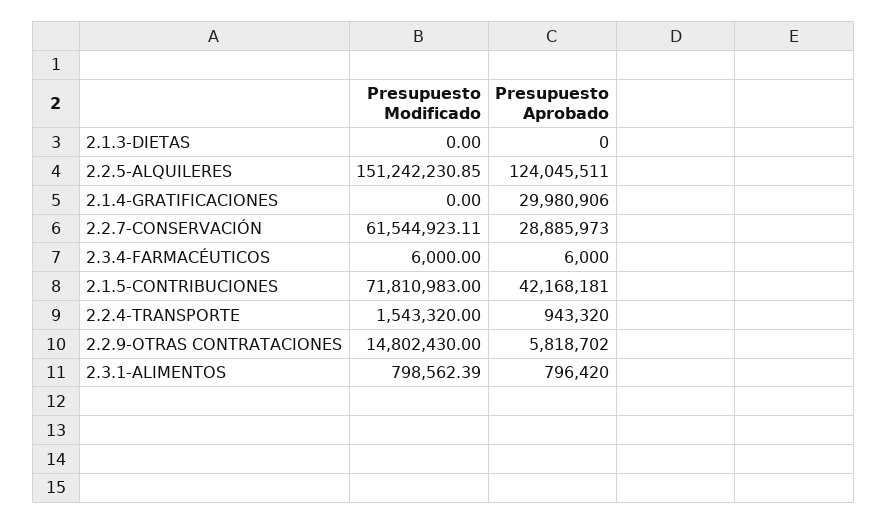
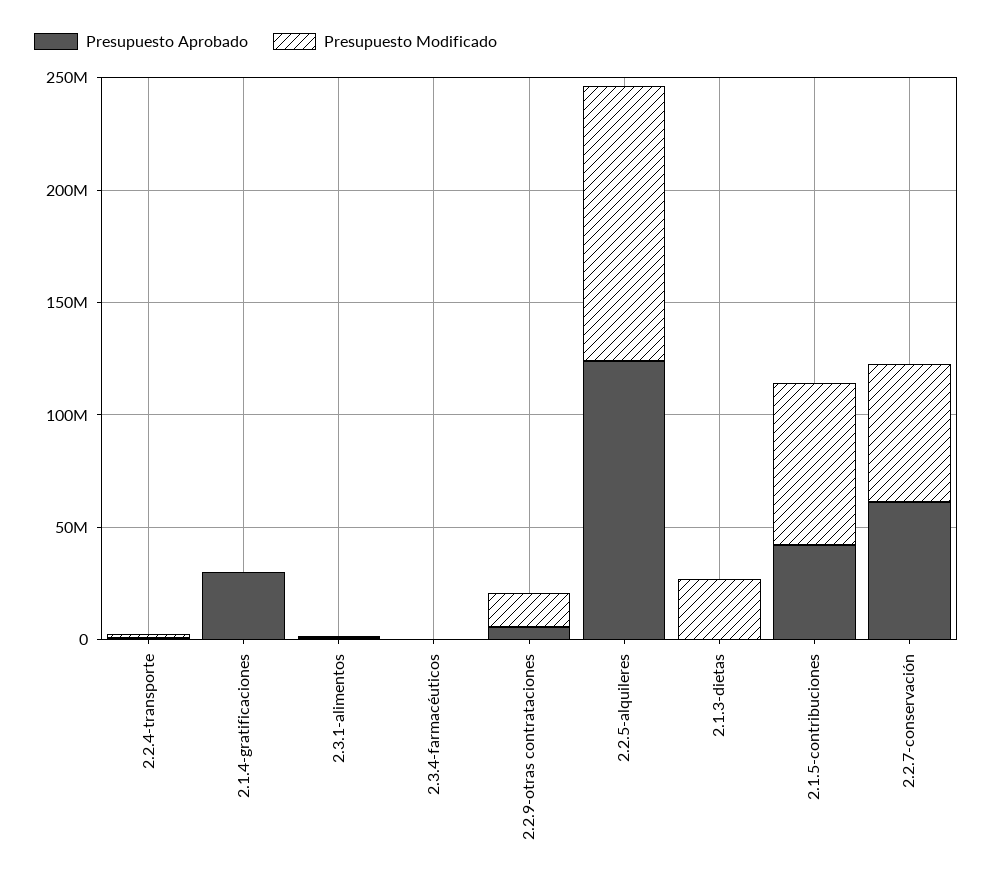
  {
    "Presupuesto Modificado": {
-     "2.1.3-DIETAS": 0,
+     "2.1.3-DIETAS": 30000000,
-     "2.2.5-ALQUILERES": 151242230.85,
+     "2.2.5-ALQUILERES": 120000000,
      "2.1.4-GRATIFICACIONES": 0,
      "2.2.7-CONSERVACIÓN": 61544923.11,
      "2.3.4-FARMACÉUTICOS": 6000,
      "2.1.5-CONTRIBUCIONES": 71810983,
      "2.2.4-TRANSPORTE": 1543320,
      "2.2.9-OTRAS CONTRATACIONES": 14802430,
      "2.3.1-ALIMENTOS": 798562.39
    },
    "Presupuesto Aprobado": {
      "2.1.3-DIETAS": 0,
      "2.2.5-ALQUILERES": 124045511,
      "2.1.4-GRATIFICACIONES": 29980906,
-     "2.2.7-CONSERVACIÓN": 28885973,
+     "2.2.7-CONSERVACIÓN": 60000000,
      "2.3.4-FARMACÉUTICOS": 6000,
      "2.1.5-CONTRIBUCIONES": 42168181,
      "2.2.4-TRANSPORTE": 943320,
      "2.2.9-OTRAS CONTRATACIONES": 5818702,
      "2.3.1-ALIMENTOS": 796420
    }
  }

